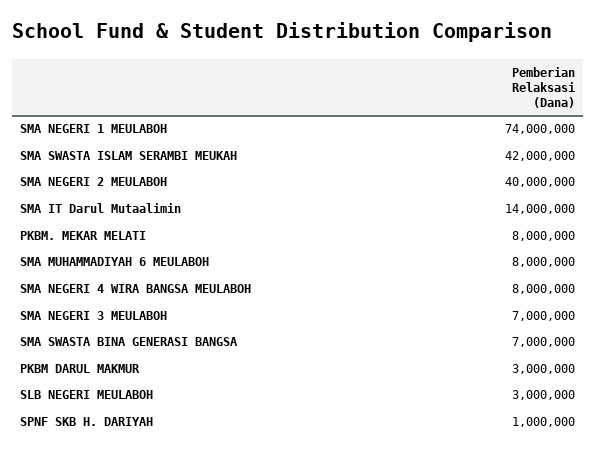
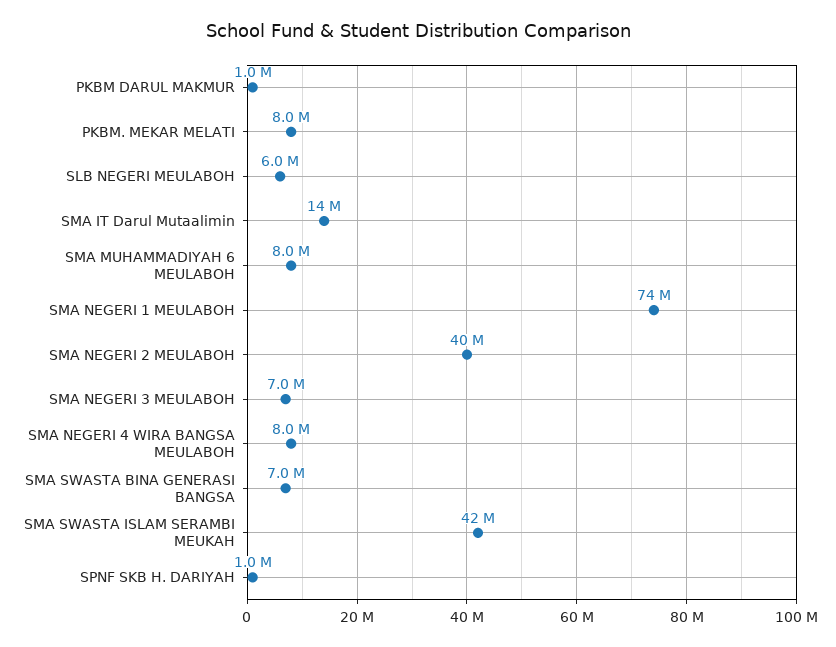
  {
    "SMA NEGERI 1 MEULABOH": 74000000,
    "SMA SWASTA ISLAM SERAMBI MEUKAH": 42000000,
    "SMA NEGERI 2 MEULABOH": 40000000,
    "SMA IT Darul Mutaalimin": 14000000,
    "PKBM. MEKAR MELATI": 8000000,
    "SMA MUHAMMADIYAH 6 MEULABOH": 8000000,
    "SMA NEGERI 4 WIRA BANGSA MEULABOH": 8000000,
    "SMA NEGERI 3 MEULABOH": 7000000,
    "SMA SWASTA BINA GENERASI BANGSA": 7000000,
-   "PKBM DARUL MAKMUR": 3000000,
+   "PKBM DARUL MAKMUR": 1000000,
-   "SLB NEGERI MEULABOH": 3000000,
+   "SLB NEGERI MEULABOH": 6000000,
    "SPNF SKB H. DARIYAH": 1000000
  }

